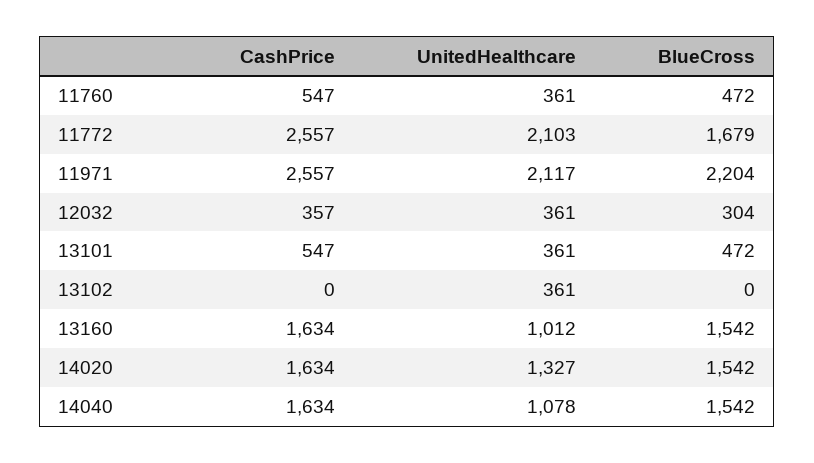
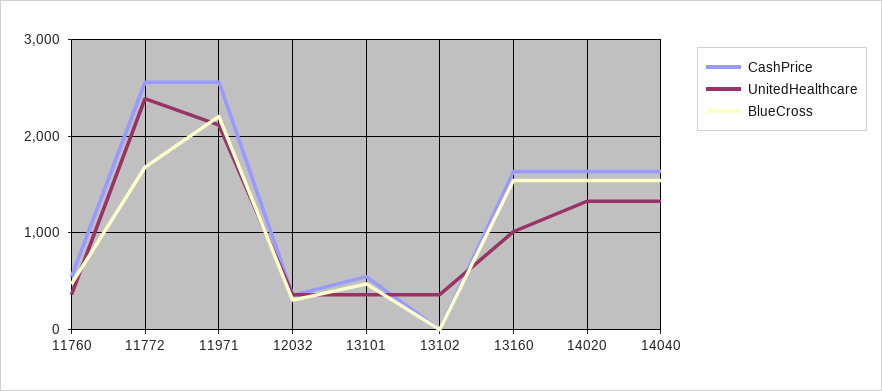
  {
    "CashPrice": {
      "11760": 547,
      "11772": 2557,
      "11971": 2557,
      "12032": 357,
      "13101": 547,
      "13102": 0,
      "13160": 1634,
      "14020": 1634,
      "14040": 1634
    },
    "UnitedHealthcare": {
      "11760": 361,
-     "11772": 2103,
+     "11772": 2400,
      "11971": 2117,
      "12032": 361,
      "13101": 361,
      "13102": 361,
      "13160": 1012,
      "14020": 1327,
-     "14040": 1078
+     "14040": 1300
    },
    "BlueCross": {
      "11760": 472,
      "11772": 1679,
      "11971": 2204,
      "12032": 304,
      "13101": 472,
      "13102": 0,
      "13160": 1542,
      "14020": 1542,
      "14040": 1542
    }
  }

